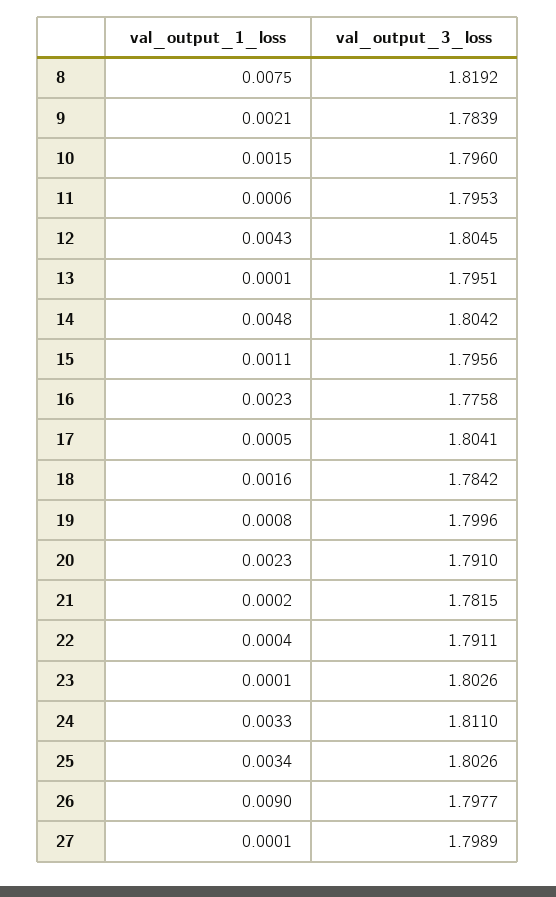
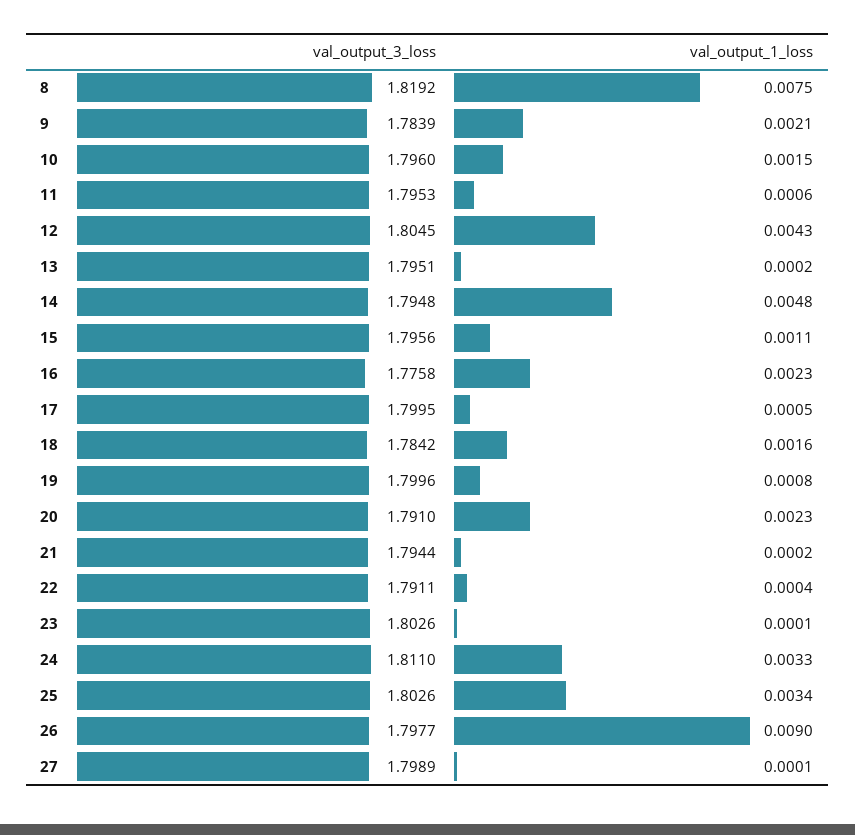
  {
    "val_output_1_loss": {
      "8": 0.0075,
      "9": 0.0021,
      "10": 0.0015,
      "11": 0.0006,
      "12": 0.0043,
-     "13": 0.0001,
+     "13": 0.0002,
      "14": 0.0048,
      "15": 0.0011,
      "16": 0.0023,
      "17": 0.0005,
      "18": 0.0016,
      "19": 0.0008,
      "20": 0.0023,
      "21": 0.0002,
      "22": 0.0004,
      "23": 0.0001,
      "24": 0.0033,
      "25": 0.0034,
      "26": 0.009,
      "27": 0.0001
    },
    "val_output_3_loss": {
      "8": 1.8192,
      "9": 1.7839,
      "10": 1.796,
      "11": 1.7953,
      "12": 1.8045,
      "13": 1.7951,
-     "14": 1.8042,
+     "14": 1.7948,
      "15": 1.7956,
      "16": 1.7758,
-     "17": 1.8041,
+     "17": 1.7995,
      "18": 1.7842,
      "19": 1.7996,
      "20": 1.791,
-     "21": 1.7815,
+     "21": 1.7944,
      "22": 1.7911,
      "23": 1.8026,
      "24": 1.811,
      "25": 1.8026,
      "26": 1.7977,
      "27": 1.7989
    }
  }

